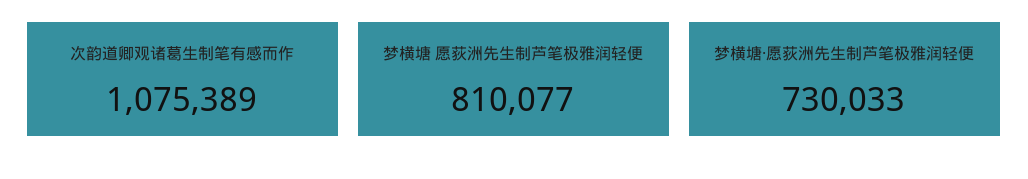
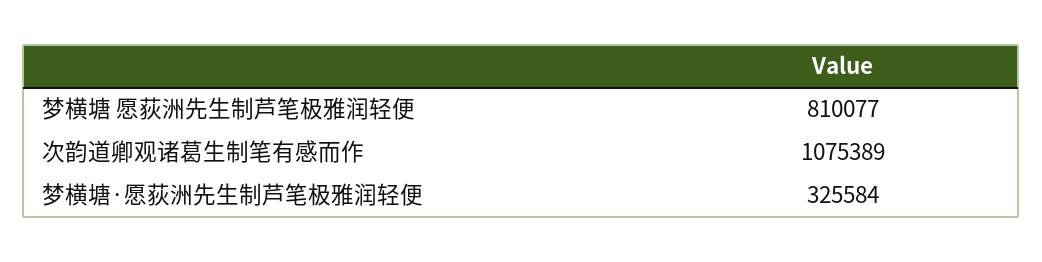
  {
    "次韵道卿观诸葛生制笔有感而作": 1075389,
    "梦横塘 愿荻洲先生制芦笔极雅润轻便": 810077,
-   "梦横塘·愿荻洲先生制芦笔极雅润轻便": 730033
+   "梦横塘·愿荻洲先生制芦笔极雅润轻便": 325584
  }

